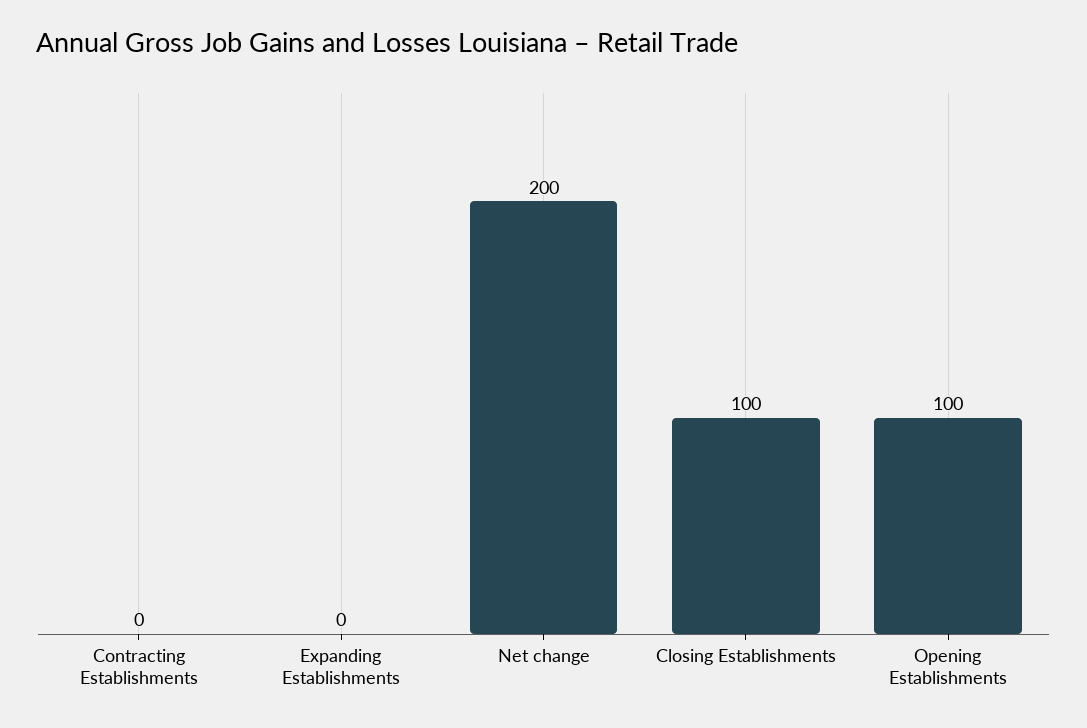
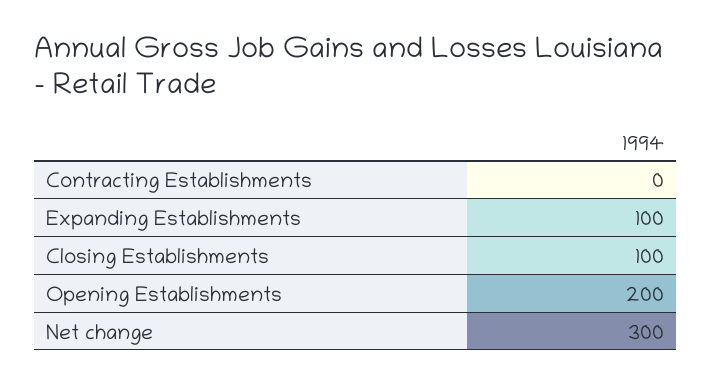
  {
    "Contracting Establishments": 0,
-   "Expanding Establishments": 0,
+   "Expanding Establishments": 100,
-   "Net change": 200,
+   "Net change": 300,
    "Closing Establishments": 100,
-   "Opening Establishments": 100
+   "Opening Establishments": 200
  }

